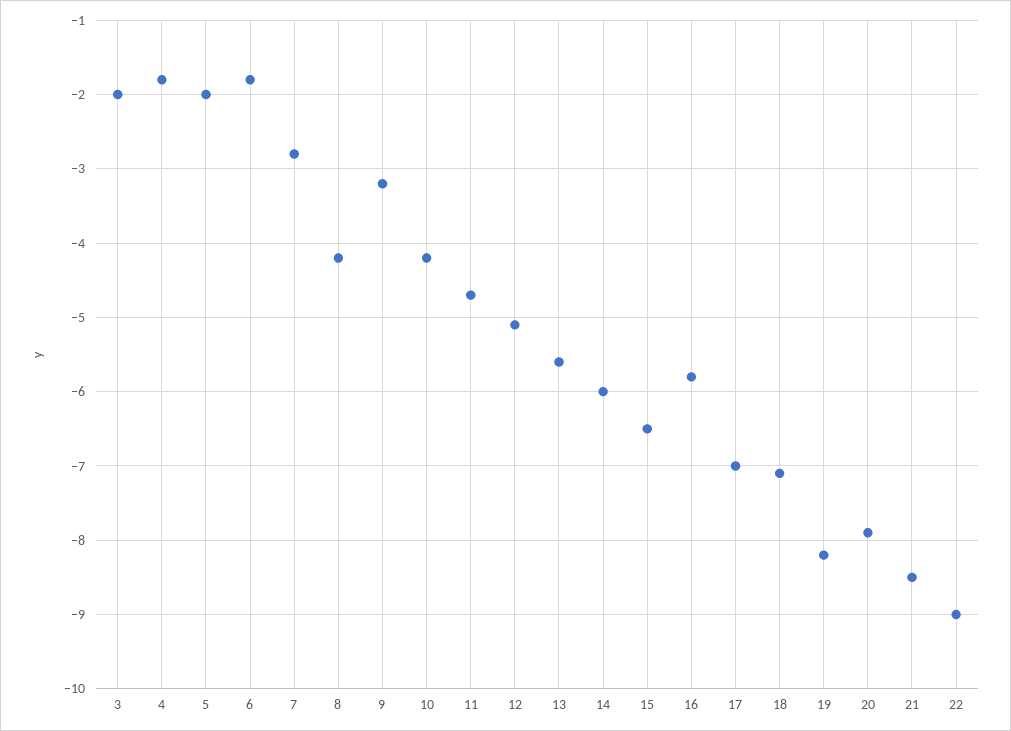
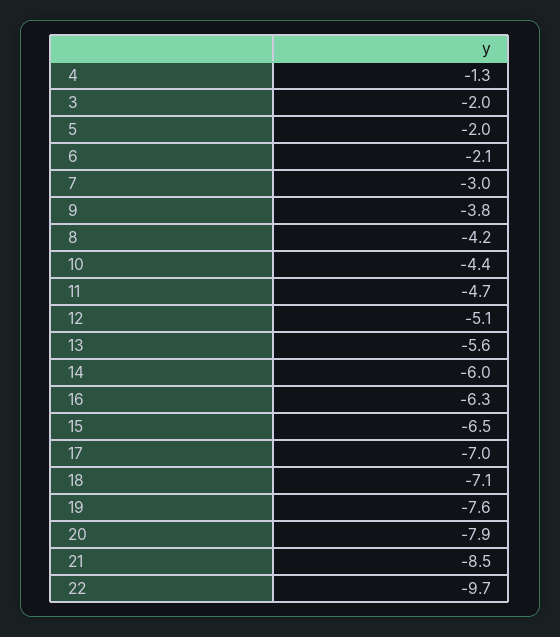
  {
    "3": -2,
-   "4": -1.8,
+   "4": -1.3,
    "5": -2,
-   "6": -1.8,
+   "6": -2.1,
-   "7": -2.8,
+   "7": -3,
    "8": -4.2,
-   "9": -3.2,
+   "9": -3.8,
-   "10": -4.2,
+   "10": -4.4,
    "11": -4.7,
    "12": -5.1,
    "13": -5.6,
    "14": -6,
    "15": -6.5,
-   "16": -5.8,
+   "16": -6.3,
    "17": -7,
    "18": -7.1,
-   "19": -8.2,
+   "19": -7.6,
    "20": -7.9,
    "21": -8.5,
-   "22": -9
+   "22": -9.7
  }

